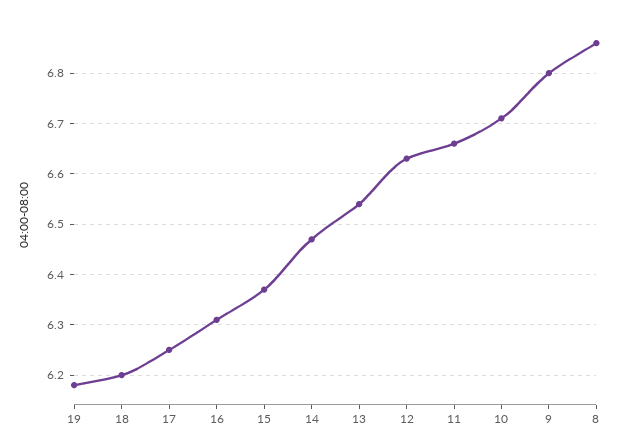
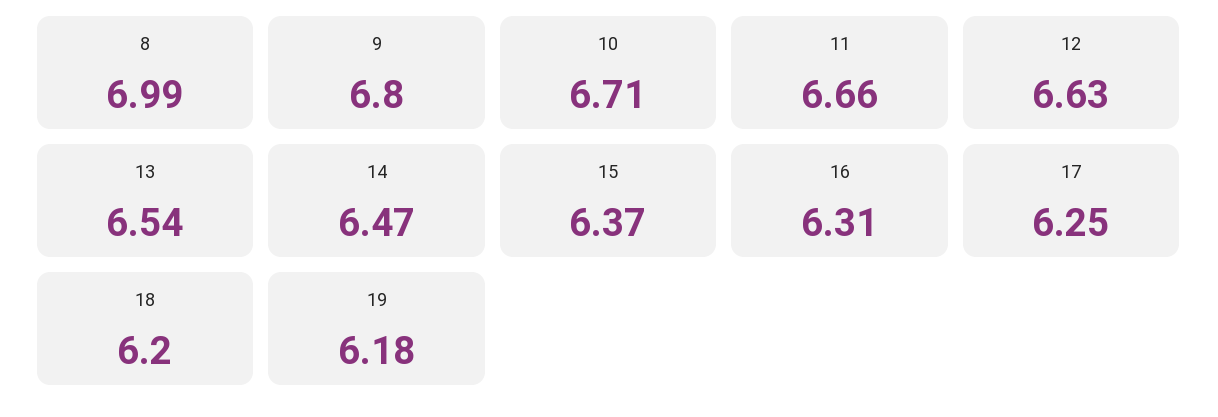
  {
    "19": 6.18,
    "18": 6.2,
    "17": 6.25,
    "16": 6.31,
    "15": 6.37,
    "14": 6.47,
    "13": 6.54,
    "12": 6.63,
    "11": 6.66,
    "10": 6.71,
    "9": 6.8,
-   "8": 6.85
+   "8": 6.99
  }

